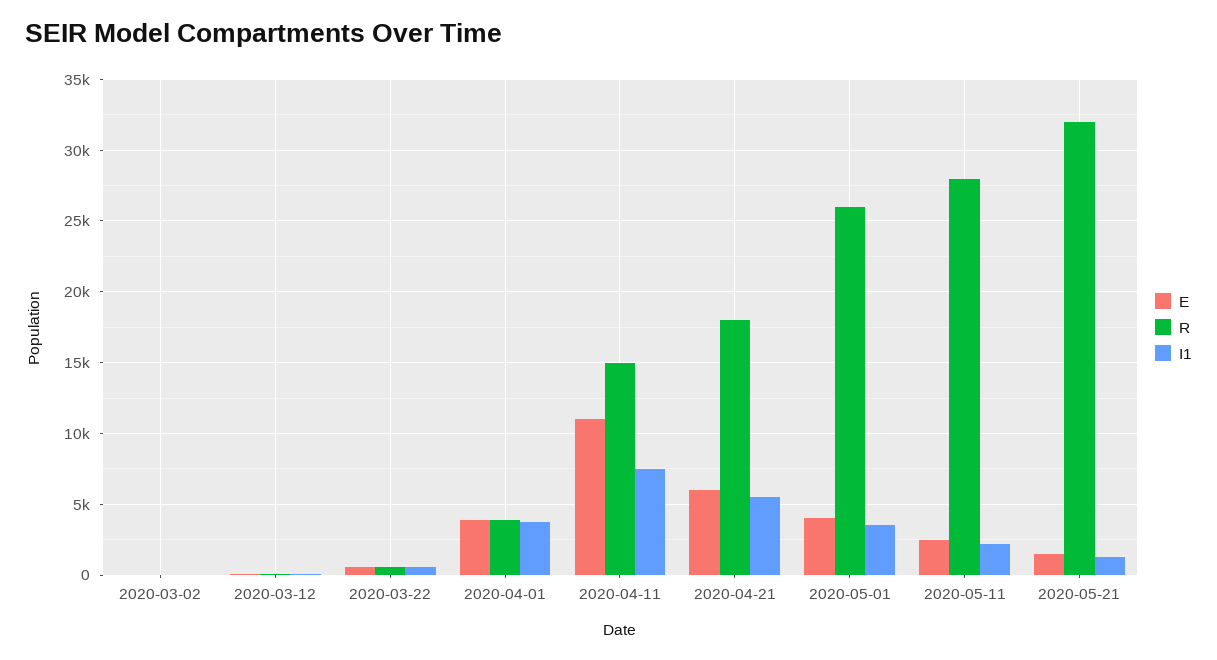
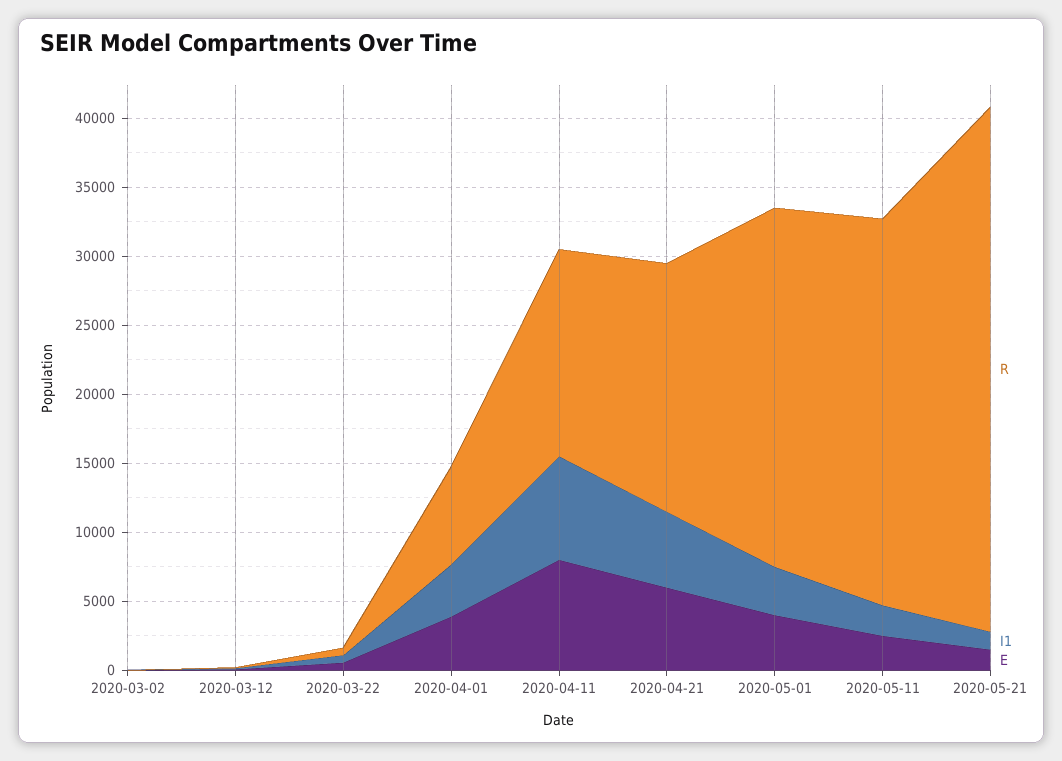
  {
    "E": {
      "2020-03-02": 0,
      "2020-03-12": 0,
      "2020-03-22": 500,
      "2020-04-01": 4000,
-     "2020-04-11": 11000,
+     "2020-04-11": 8000,
      "2020-04-21": 6000,
      "2020-05-01": 4000,
      "2020-05-11": 2500,
      "2020-05-21": 1500
    },
    "R": {
      "2020-03-02": 0,
      "2020-03-12": 0,
      "2020-03-22": 500,
-     "2020-04-01": 4000,
+     "2020-04-01": 7000,
      "2020-04-11": 15000,
      "2020-04-21": 18000,
      "2020-05-01": 26000,
      "2020-05-11": 28000,
-     "2020-05-21": 32000
+     "2020-05-21": 38000
    },
    "I1": {
      "2020-03-02": 0,
      "2020-03-12": 0,
      "2020-03-22": 500,
      "2020-04-01": 4000,
      "2020-04-11": 7500,
      "2020-04-21": 5500,
      "2020-05-01": 3500,
      "2020-05-11": 2000,
      "2020-05-21": 1500
    }
  }

